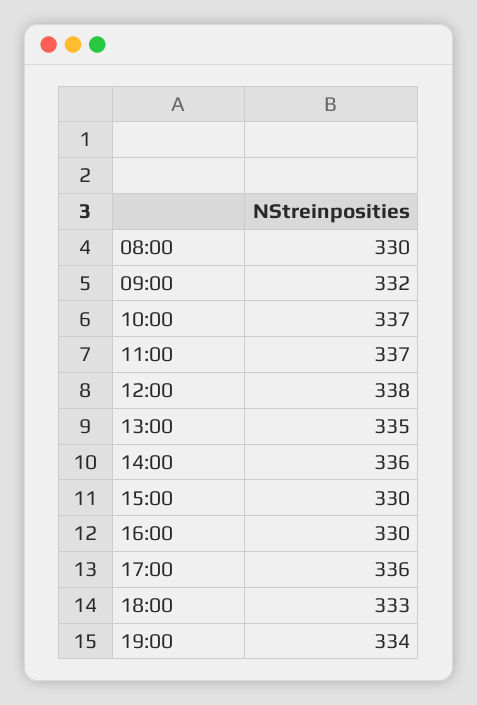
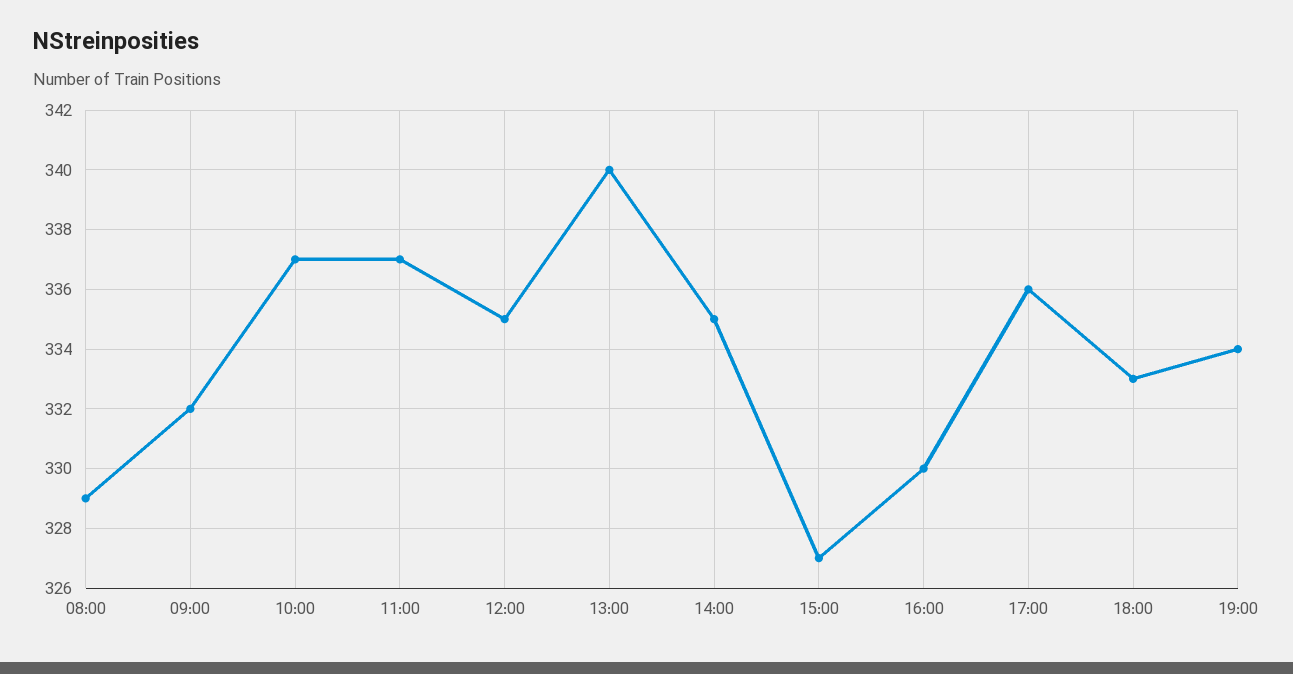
  {
-   "08:00": 330,
+   "08:00": 329,
    "09:00": 332,
    "10:00": 337,
    "11:00": 337,
-   "12:00": 338,
+   "12:00": 335,
-   "13:00": 335,
+   "13:00": 340,
-   "14:00": 336,
+   "14:00": 335,
-   "15:00": 330,
+   "15:00": 327,
    "16:00": 330,
    "17:00": 336,
    "18:00": 333,
    "19:00": 334
  }

